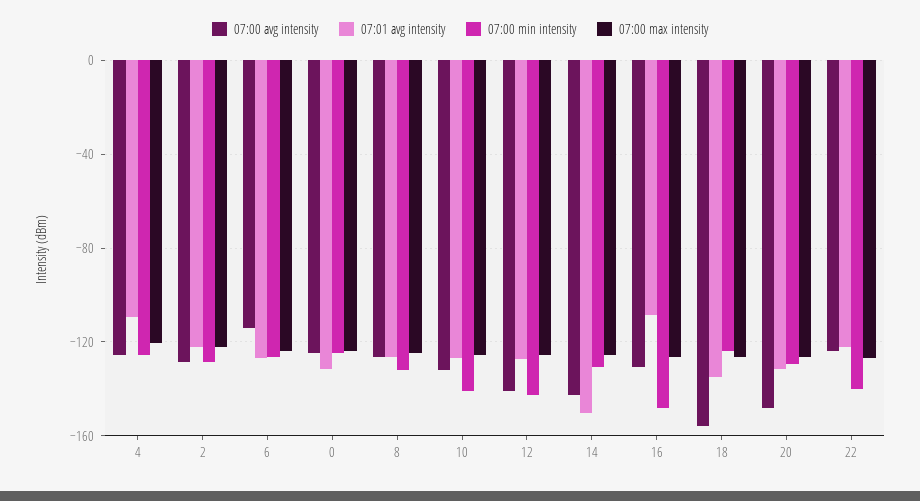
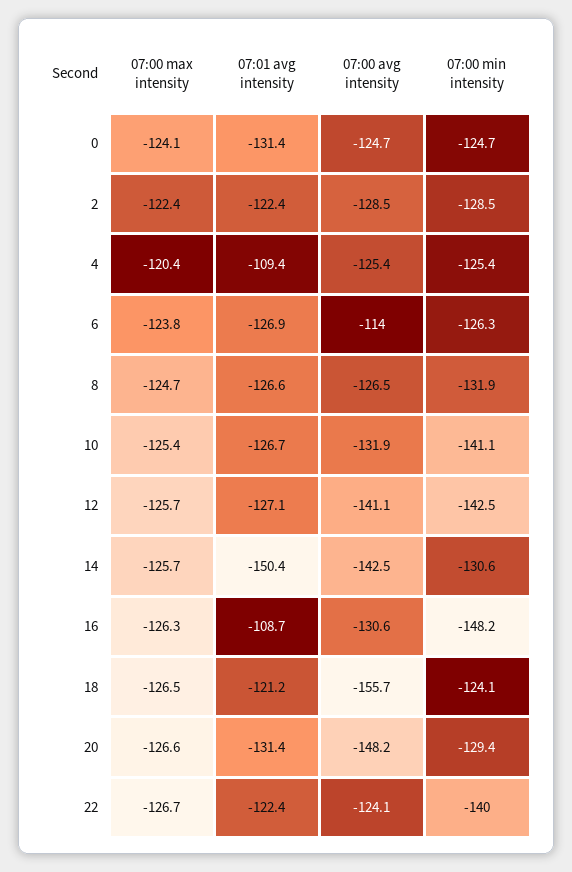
  {
    "07:00 avg intensity": {
      "4": -125.4,
      "2": -128.5,
      "6": -114,
      "0": -124.7,
      "8": -126.5,
      "10": -131.9,
      "12": -141.1,
      "14": -142.5,
      "16": -130.6,
      "18": -155.7,
      "20": -148.2,
      "22": -124.1
    },
    "07:01 avg intensity": {
      "4": -109.4,
      "2": -122.4,
      "6": -126.9,
      "0": -131.4,
      "8": -126.6,
      "10": -126.7,
      "12": -127.1,
      "14": -150.4,
      "16": -108.7,
-     "18": -135,
+     "18": -121.2,
      "20": -131.4,
      "22": -122.4
    },
    "07:00 min intensity": {
      "4": -125.4,
      "2": -128.5,
      "6": -126.3,
      "0": -124.7,
      "8": -131.9,
      "10": -141.1,
      "12": -142.5,
      "14": -130.6,
      "16": -148.2,
      "18": -124.1,
      "20": -129.4,
      "22": -140
    },
    "07:00 max intensity": {
      "4": -120.4,
      "2": -122.4,
      "6": -123.8,
      "0": -124.1,
      "8": -124.7,
      "10": -125.4,
      "12": -125.7,
      "14": -125.7,
      "16": -126.3,
      "18": -126.5,
      "20": -126.6,
      "22": -126.7
    }
  }

